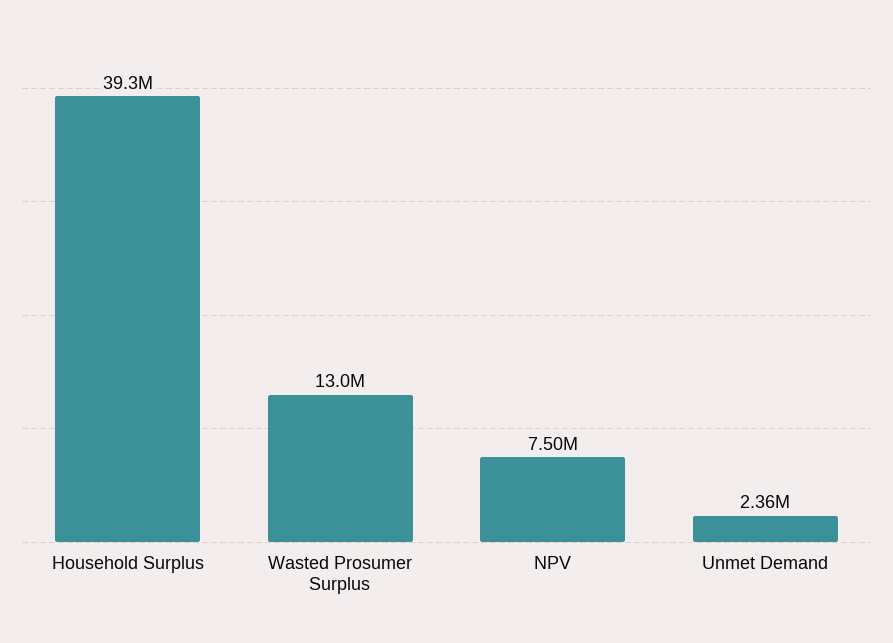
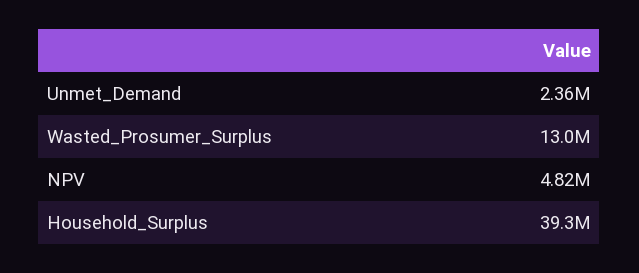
  {
    "Household Surplus": 39300000,
    "Wasted Prosumer Surplus": 13000000,
-   "NPV": 7500000,
+   "NPV": 4820000,
    "Unmet Demand": 2360000
  }

